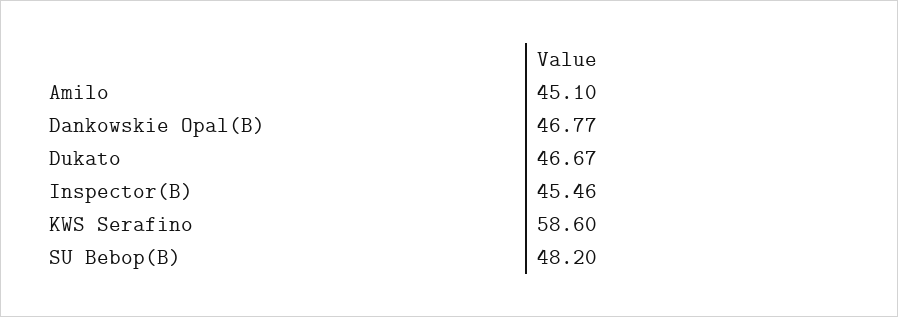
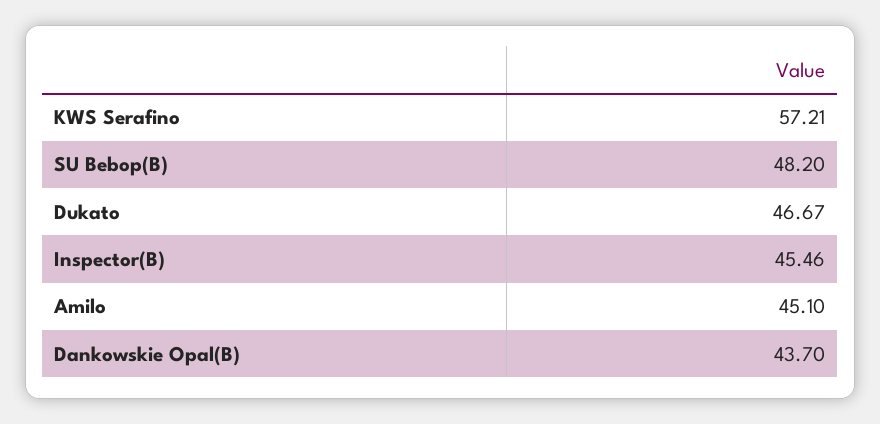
  {
    "Amilo": 45.1,
-   "Dankowskie Opal(B)": 46.77,
+   "Dankowskie Opal(B)": 43.7,
    "Dukato": 46.67,
    "Inspector(B)": 45.46,
-   "KWS Serafino": 58.6,
+   "KWS Serafino": 57.21,
    "SU Bebop(B)": 48.2
  }

